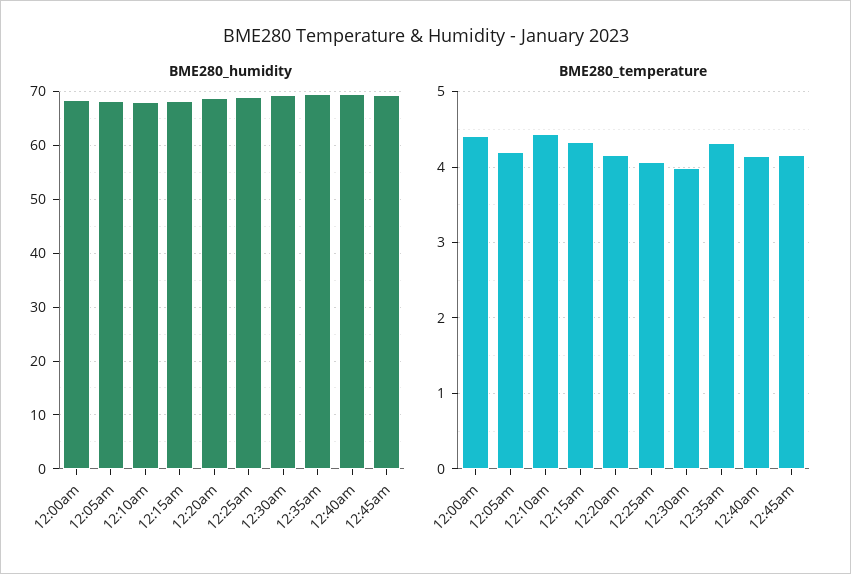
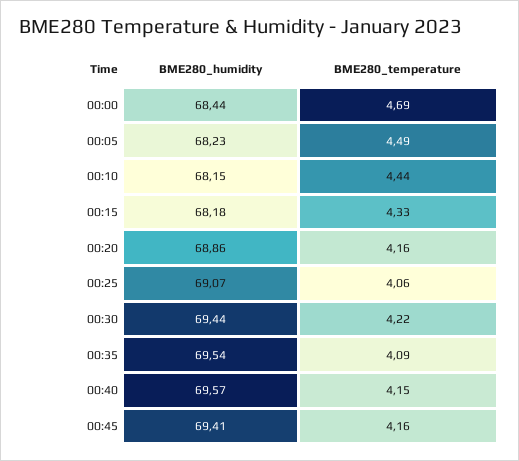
  {
    "BME280_humidity": {
      "12:00am": 68.44,
      "12:05am": 68.23,
      "12:10am": 68.15,
      "12:15am": 68.18,
      "12:20am": 68.86,
      "12:25am": 69.07,
      "12:30am": 69.44,
      "12:35am": 69.54,
      "12:40am": 69.57,
      "12:45am": 69.41
    },
    "BME280_temperature": {
-     "12:00am": 4.4,
+     "12:00am": 4.69,
-     "12:05am": 4.2,
+     "12:05am": 4.49,
      "12:10am": 4.44,
      "12:15am": 4.33,
      "12:20am": 4.16,
      "12:25am": 4.06,
-     "12:30am": 4,
+     "12:30am": 4.22,
-     "12:35am": 4.3,
+     "12:35am": 4.09,
      "12:40am": 4.15,
      "12:45am": 4.16
    }
  }

